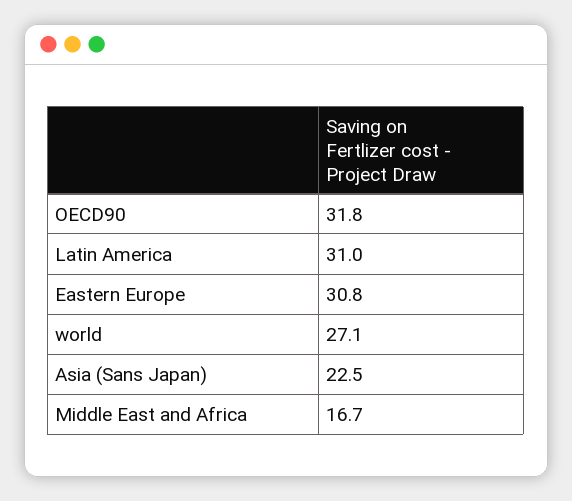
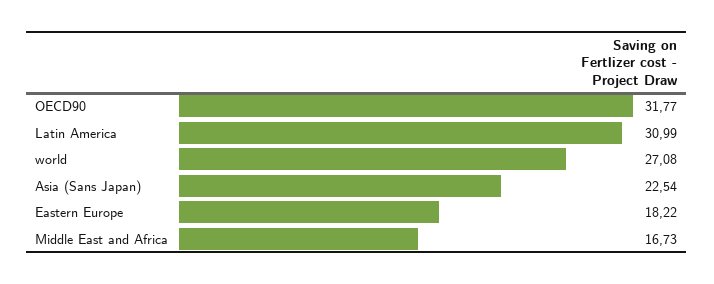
  {
    "OECD90": 31.77,
    "Latin America": 30.99,
-   "Eastern Europe": 30.8,
+   "Eastern Europe": 18.22,
    "world": 27.08,
    "Asia (Sans Japan)": 22.54,
    "Middle East and Africa": 16.73
  }

